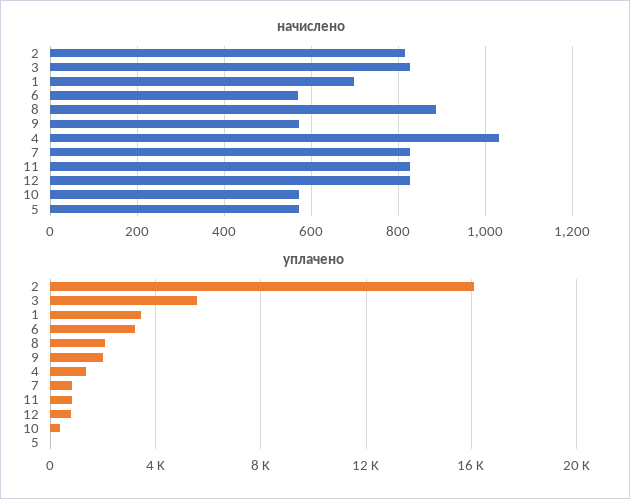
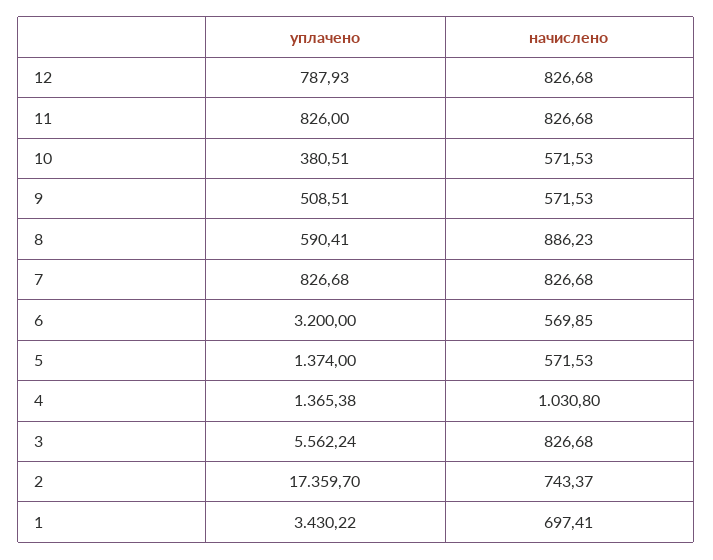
  {
    "начислено": {
-     "2": 820,
+     "2": 743.37,
      "3": 826.68,
      "1": 697.41,
      "6": 569.85,
      "8": 886.23,
      "9": 571.53,
      "4": 1030.8,
      "7": 826.68,
      "11": 826.68,
      "12": 826.68,
      "10": 571.53,
      "5": 571.53
    },
    "уплачено": {
-     "2": 16000,
+     "2": 17359.7,
      "3": 5562.24,
      "1": 3430.22,
      "6": 3200,
-     "8": 2000,
+     "8": 590.41,
-     "9": 2000,
+     "9": 508.51,
      "4": 1365.38,
      "7": 826.68,
      "11": 826,
      "12": 787.93,
      "10": 380.51,
-     "5": 0
+     "5": 1374
    }
  }

